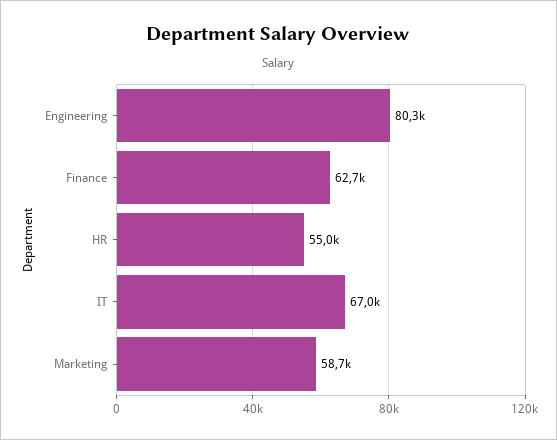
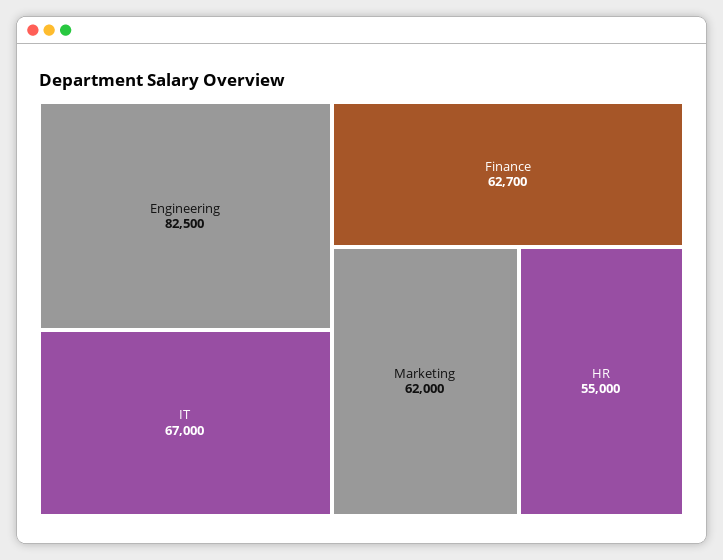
  {
-   "Engineering": 80300,
+   "Engineering": 82500,
    "Finance": 62700,
    "HR": 55000,
    "IT": 67000,
-   "Marketing": 58700
+   "Marketing": 62000
  }

